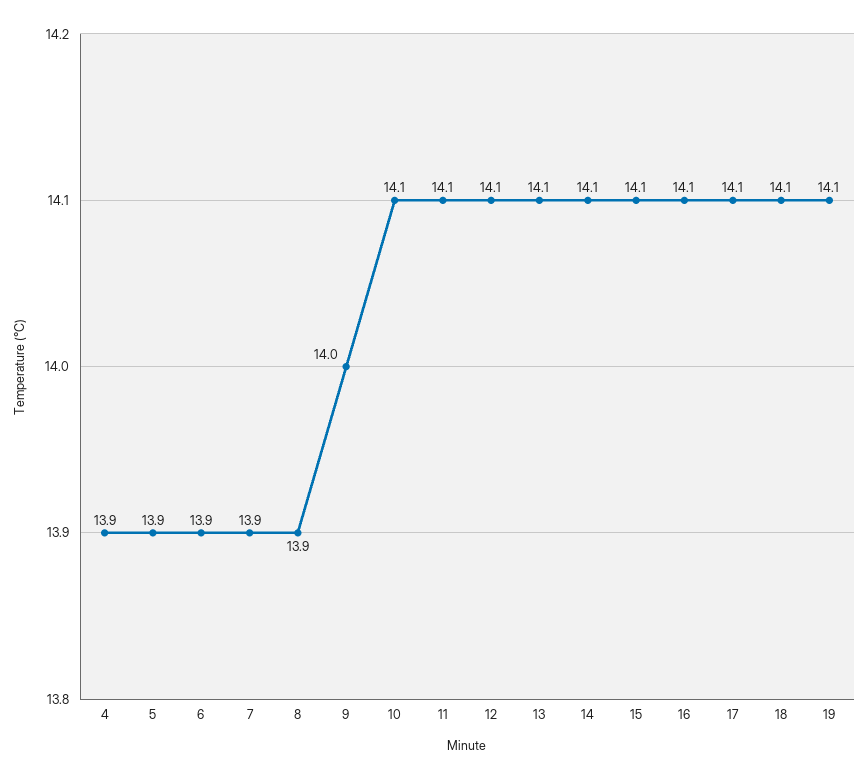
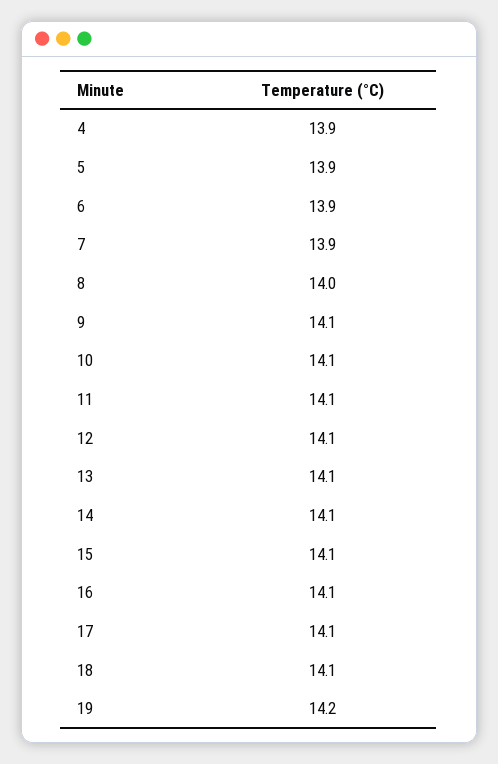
  {
    "4": 13.9,
    "5": 13.9,
    "6": 13.9,
    "7": 13.9,
-   "8": 13.9,
+   "8": 14,
-   "9": 14,
+   "9": 14.1,
    "10": 14.1,
    "11": 14.1,
    "12": 14.1,
    "13": 14.1,
    "14": 14.1,
    "15": 14.1,
    "16": 14.1,
    "17": 14.1,
    "18": 14.1,
-   "19": 14.1
+   "19": 14.2
  }

